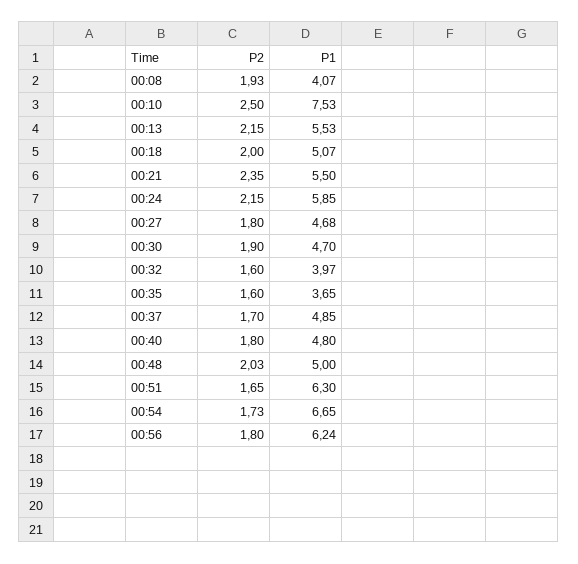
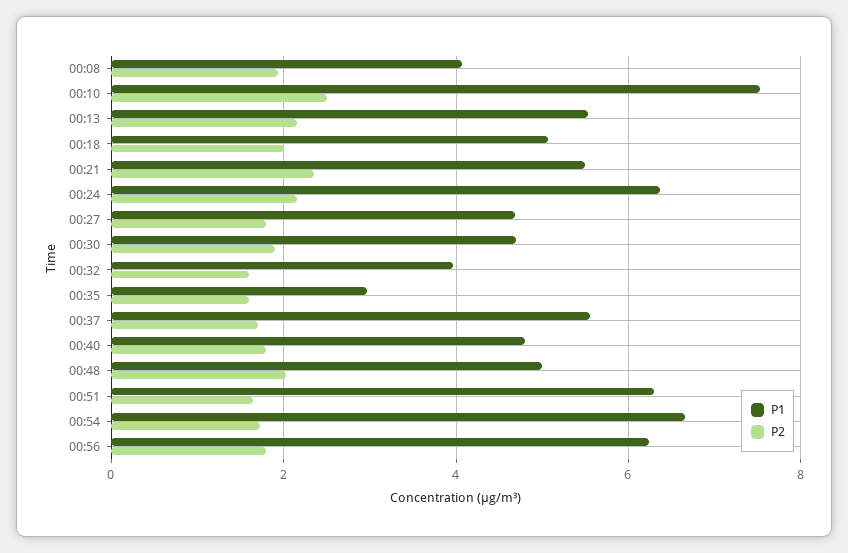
  {
    "P2": {
      "00:08": 1.93,
      "00:10": 2.5,
      "00:13": 2.15,
      "00:18": 2,
      "00:21": 2.35,
      "00:24": 2.15,
      "00:27": 1.8,
      "00:30": 1.9,
      "00:32": 1.6,
      "00:35": 1.6,
      "00:37": 1.7,
      "00:40": 1.8,
      "00:48": 2.03,
      "00:51": 1.65,
      "00:54": 1.73,
      "00:56": 1.8
    },
    "P1": {
      "00:08": 4.07,
      "00:10": 7.53,
      "00:13": 5.53,
      "00:18": 5.07,
      "00:21": 5.5,
-     "00:24": 5.85,
+     "00:24": 6.4,
      "00:27": 4.68,
      "00:30": 4.7,
      "00:32": 3.97,
-     "00:35": 3.65,
+     "00:35": 3,
-     "00:37": 4.85,
+     "00:37": 5.6,
      "00:40": 4.8,
      "00:48": 5,
      "00:51": 6.3,
      "00:54": 6.65,
      "00:56": 6.24
    }
  }

